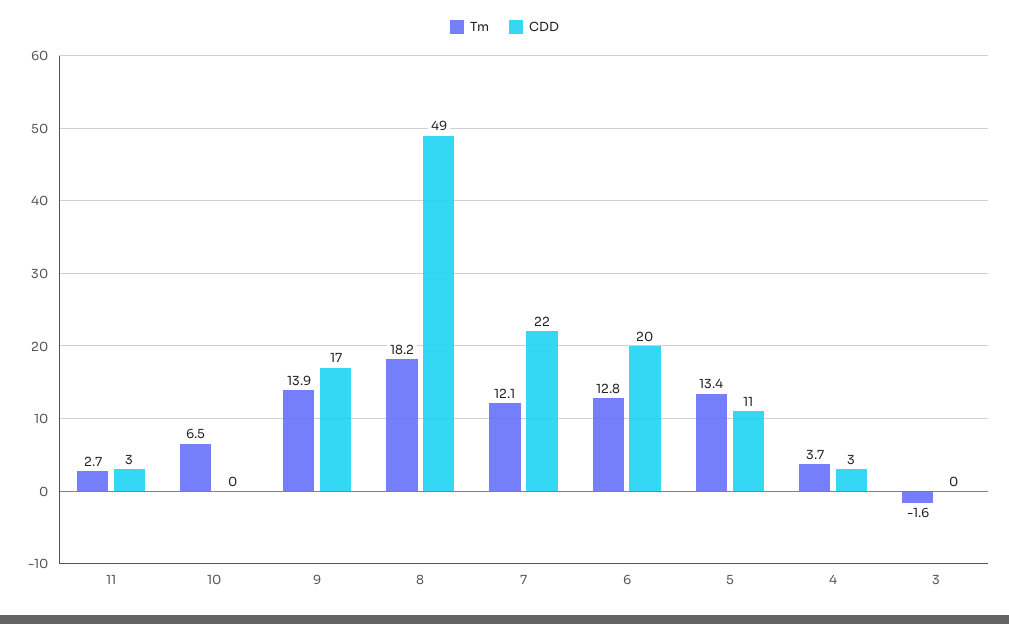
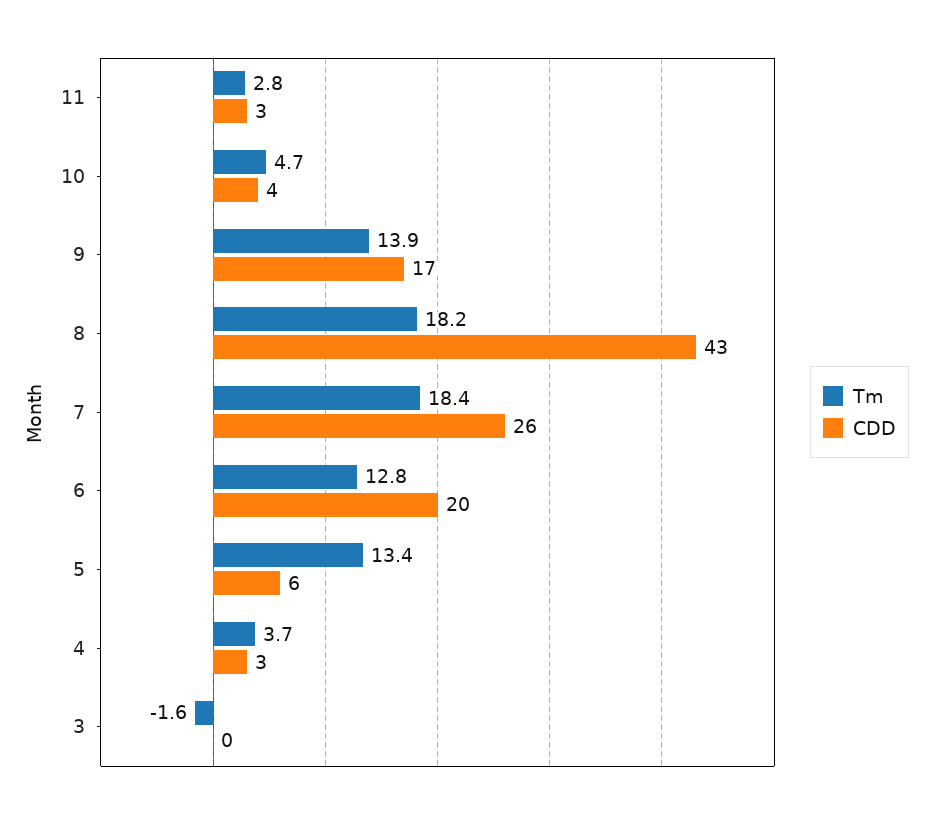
  {
    "Tm": {
-     "11": 2.7,
+     "11": 2.8,
-     "10": 6.5,
+     "10": 4.7,
      "9": 13.9,
      "8": 18.2,
-     "7": 12.1,
+     "7": 18.4,
      "6": 12.8,
      "5": 13.4,
      "4": 3.7,
      "3": -1.6
    },
    "CDD": {
      "11": 3,
-     "10": 0,
+     "10": 4,
      "9": 17,
-     "8": 49,
+     "8": 43,
-     "7": 22,
+     "7": 26,
      "6": 20,
-     "5": 11,
+     "5": 6,
      "4": 3,
      "3": 0
    }
  }

